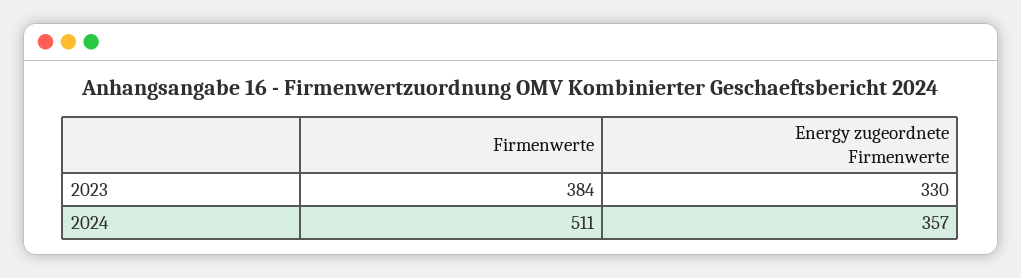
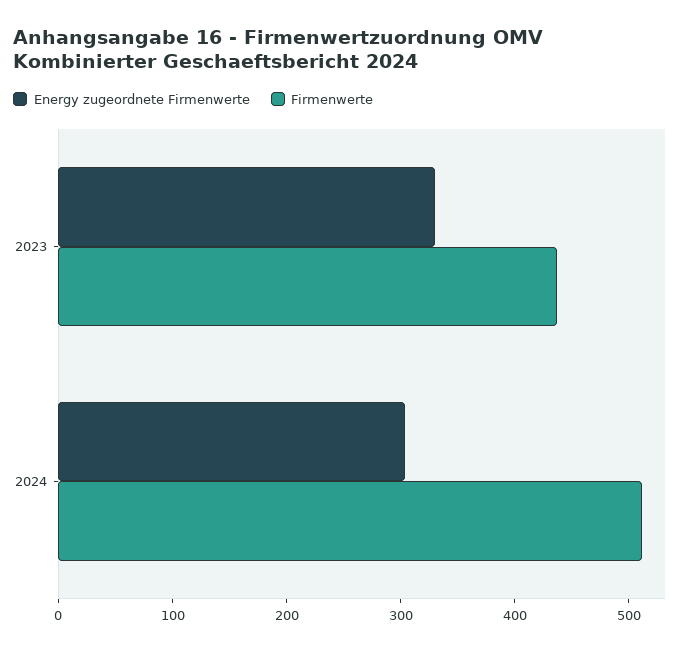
  {
    "Firmenwerte": {
-     "2023": 384,
+     "2023": 440,
      "2024": 511
    },
    "Energy zugeordnete Firmenwerte": {
      "2023": 330,
-     "2024": 357
+     "2024": 300
    }
  }

